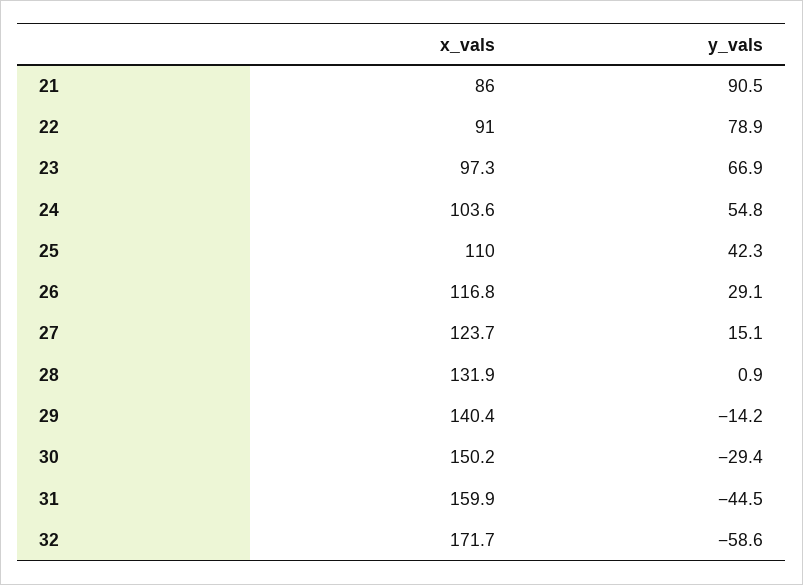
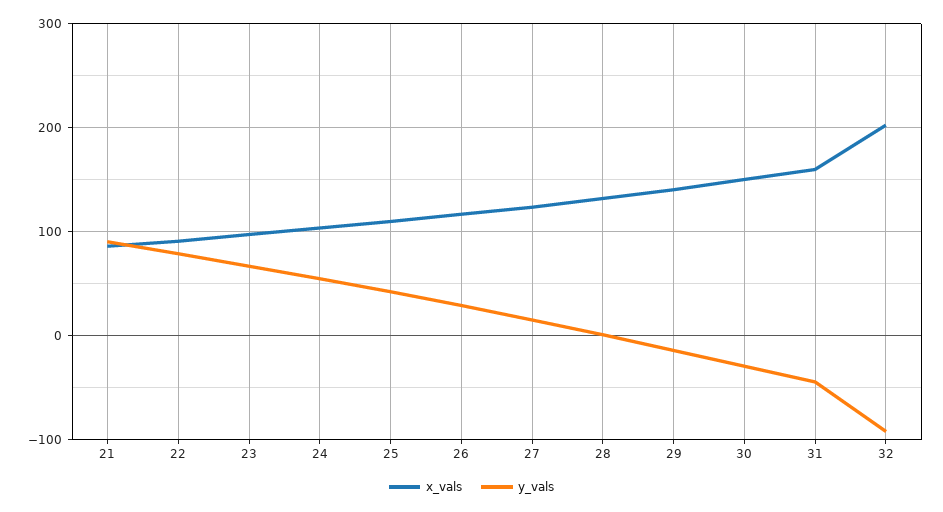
  {
    "x_vals": {
      "21": 86,
      "22": 91,
      "23": 97.3,
      "24": 103.6,
      "25": 110,
      "26": 116.8,
      "27": 123.7,
      "28": 131.9,
      "29": 140.4,
      "30": 150.2,
      "31": 159.9,
-     "32": 171.7
+     "32": 200
    },
    "y_vals": {
      "21": 90.5,
      "22": 78.9,
      "23": 66.9,
      "24": 54.8,
      "25": 42.3,
      "26": 29.1,
      "27": 15.1,
      "28": 0.9,
      "29": -14.2,
      "30": -29.4,
      "31": -44.5,
-     "32": -58.6
+     "32": -90
    }
  }

